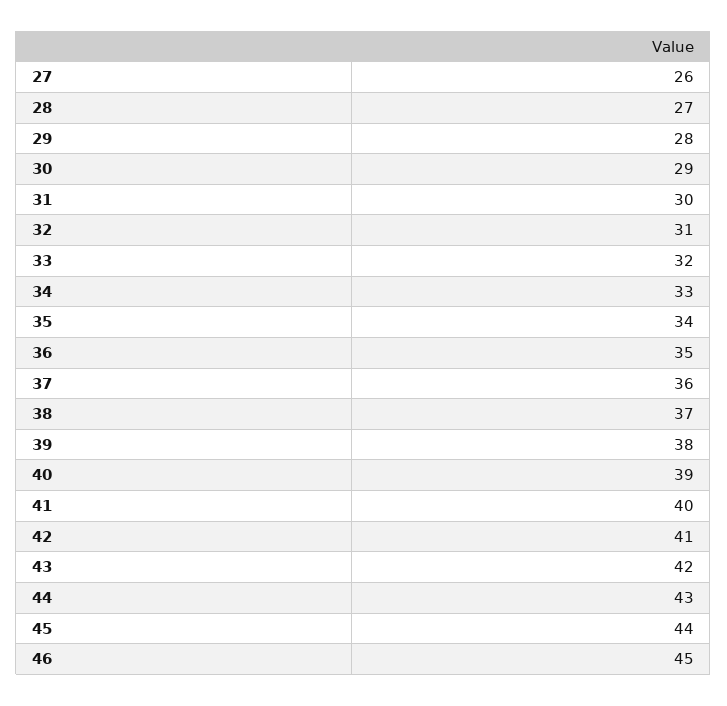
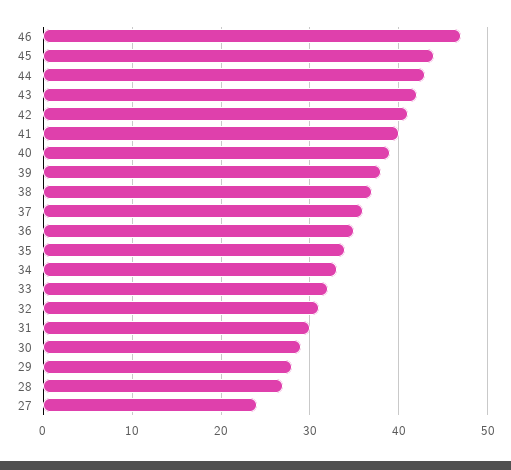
  {
-   "27": 26,
+   "27": 24,
    "28": 27,
    "29": 28,
    "30": 29,
    "31": 30,
    "32": 31,
    "33": 32,
    "34": 33,
    "35": 34,
    "36": 35,
    "37": 36,
    "38": 37,
    "39": 38,
    "40": 39,
    "41": 40,
    "42": 41,
    "43": 42,
    "44": 43,
    "45": 44,
-   "46": 45
+   "46": 47
  }

